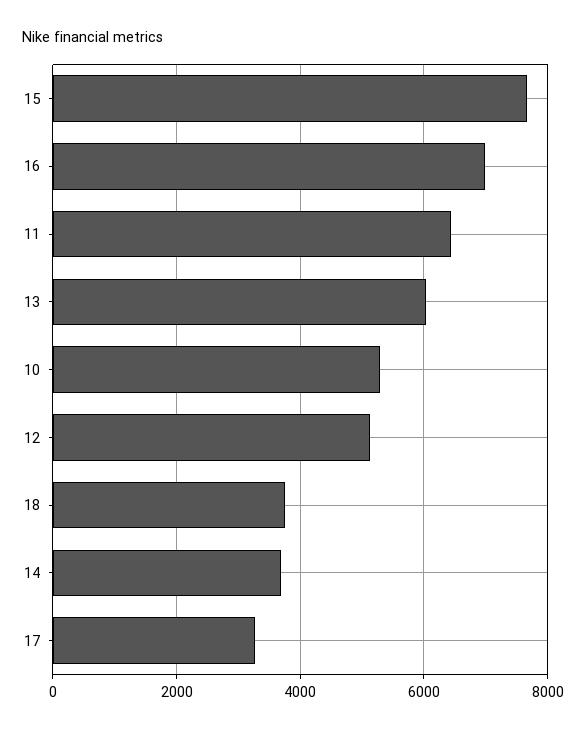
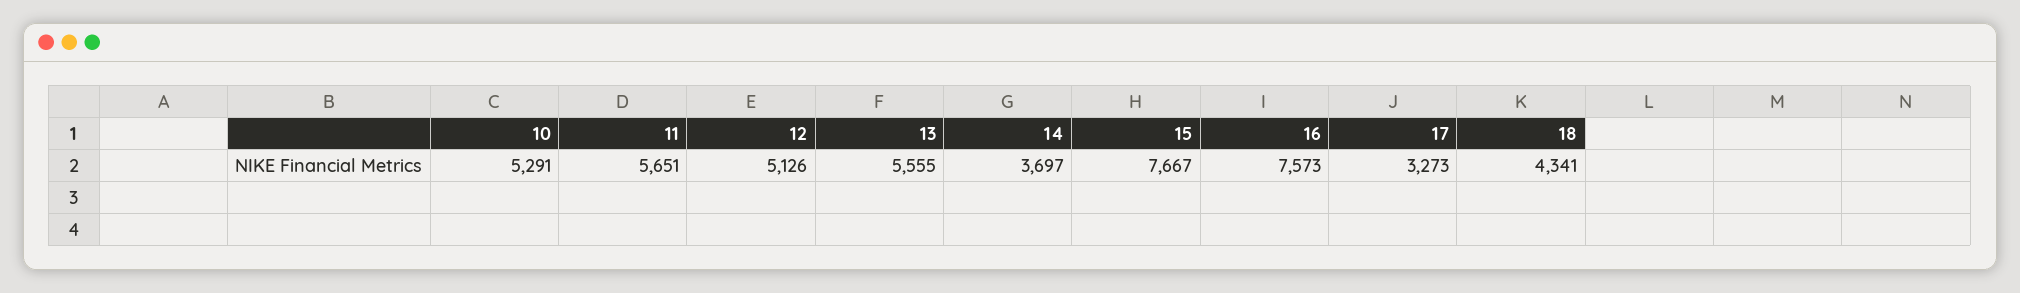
  {
    "15": 7667,
-   "16": 7000,
+   "16": 7573,
-   "11": 6400,
+   "11": 5651,
-   "13": 6000,
+   "13": 5555,
    "10": 5291,
    "12": 5126,
-   "18": 3800,
+   "18": 4341,
    "14": 3697,
    "17": 3273
  }

